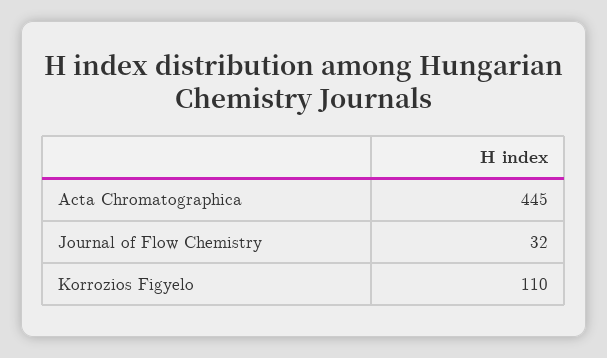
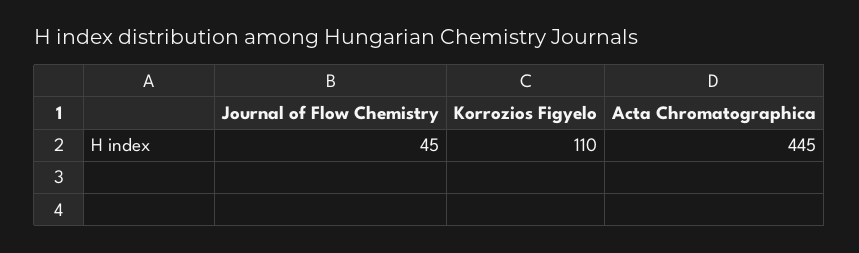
  {
    "Acta Chromatographica": 445,
-   "Journal of Flow Chemistry": 32,
+   "Journal of Flow Chemistry": 45,
    "Korrozios Figyelo": 110
  }

